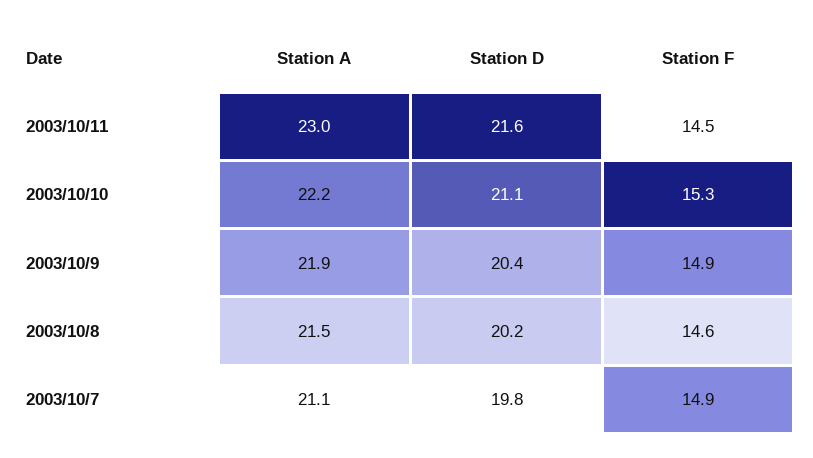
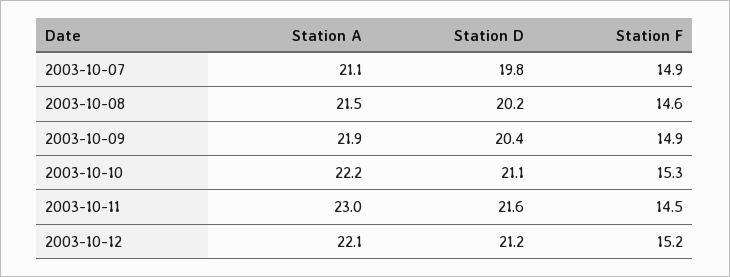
  {
    "Station A": {
      "2003/10/11": 23,
      "2003/10/10": 22.2,
      "2003/10/9": 21.9,
      "2003/10/8": 21.5,
-     "2003/10/7": 21.1
+     "2003/10/7": 21.1,
+     "2003-10-12": 22.1
    },
    "Station D": {
      "2003/10/11": 21.6,
      "2003/10/10": 21.1,
      "2003/10/9": 20.4,
      "2003/10/8": 20.2,
-     "2003/10/7": 19.8
+     "2003/10/7": 19.8,
+     "2003-10-12": 21.2
    },
    "Station F": {
      "2003/10/11": 14.5,
      "2003/10/10": 15.3,
      "2003/10/9": 14.9,
      "2003/10/8": 14.6,
-     "2003/10/7": 14.9
+     "2003/10/7": 14.9,
+     "2003-10-12": 15.2
    }
  }

